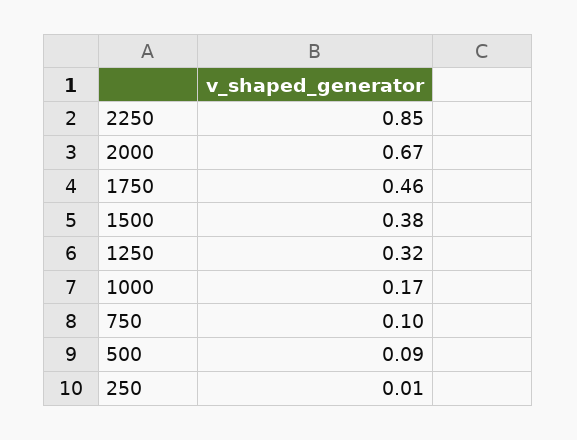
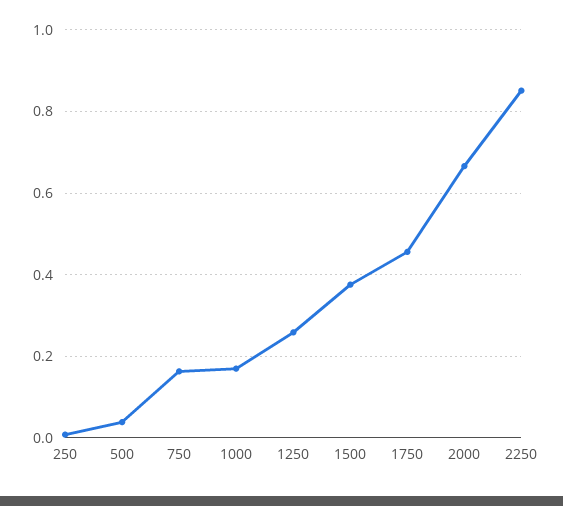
  {
    "2250": 0.85,
    "2000": 0.67,
    "1750": 0.46,
    "1500": 0.38,
-   "1250": 0.32,
+   "1250": 0.26,
    "1000": 0.17,
-   "750": 0.1,
+   "750": 0.16,
-   "500": 0.09,
+   "500": 0.04,
    "250": 0.01
  }

